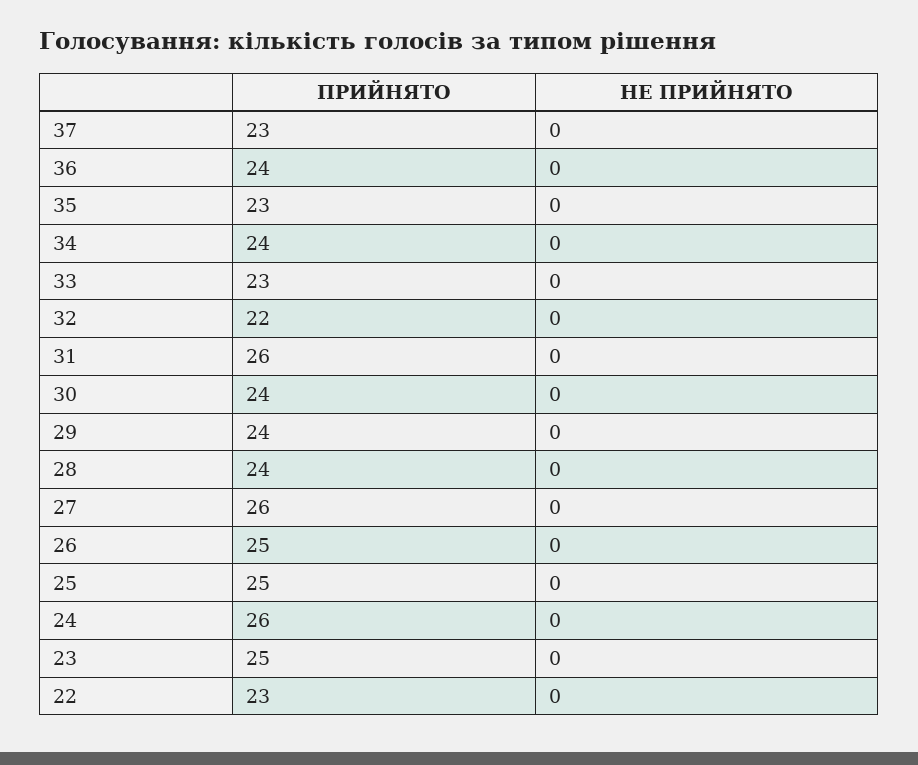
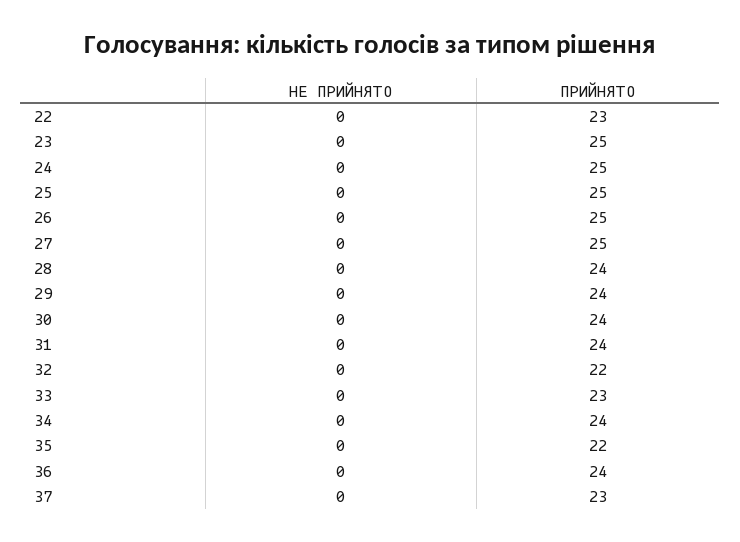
  {
    "ПРИЙНЯТО": {
      "37": 23,
      "36": 24,
-     "35": 23,
+     "35": 22,
      "34": 24,
      "33": 23,
      "32": 22,
-     "31": 26,
+     "31": 24,
      "30": 24,
      "29": 24,
      "28": 24,
-     "27": 26,
+     "27": 25,
      "26": 25,
      "25": 25,
-     "24": 26,
+     "24": 25,
      "23": 25,
      "22": 23
    },
    "НЕ ПРИЙНЯТО": {
      "37": 0,
      "36": 0,
      "35": 0,
      "34": 0,
      "33": 0,
      "32": 0,
      "31": 0,
      "30": 0,
      "29": 0,
      "28": 0,
      "27": 0,
      "26": 0,
      "25": 0,
      "24": 0,
      "23": 0,
      "22": 0
    }
  }

